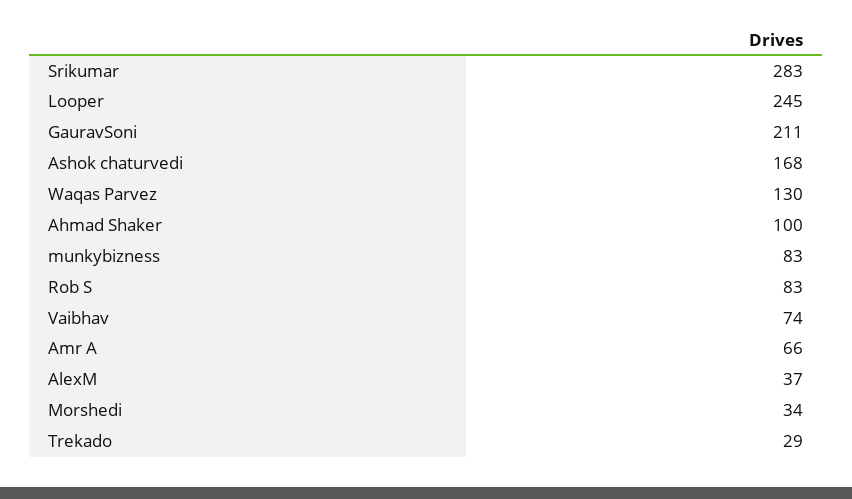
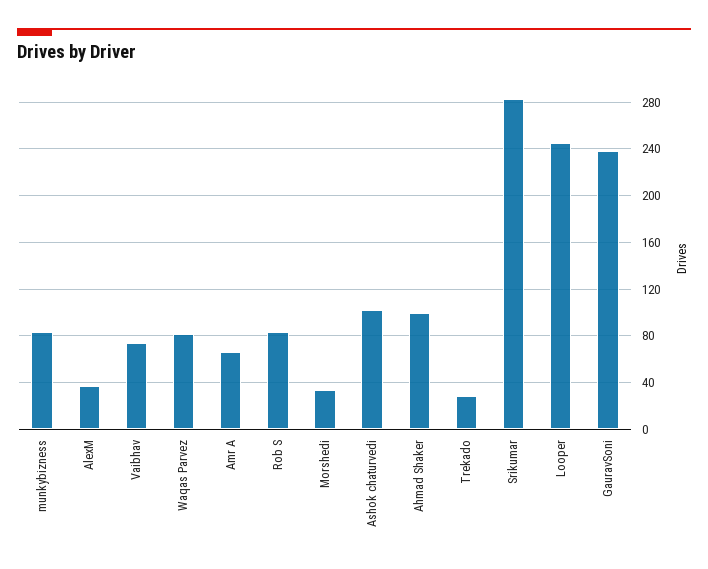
  {
    "Srikumar": 283,
    "Looper": 245,
-   "GauravSoni": 211,
+   "GauravSoni": 240,
-   "Ashok chaturvedi": 168,
+   "Ashok chaturvedi": 100,
-   "Waqas Parvez": 130,
+   "Waqas Parvez": 80,
    "Ahmad Shaker": 100,
    "munkybizness": 83,
    "Rob S": 83,
    "Vaibhav": 74,
    "Amr A": 66,
    "AlexM": 37,
    "Morshedi": 34,
    "Trekado": 29
  }

